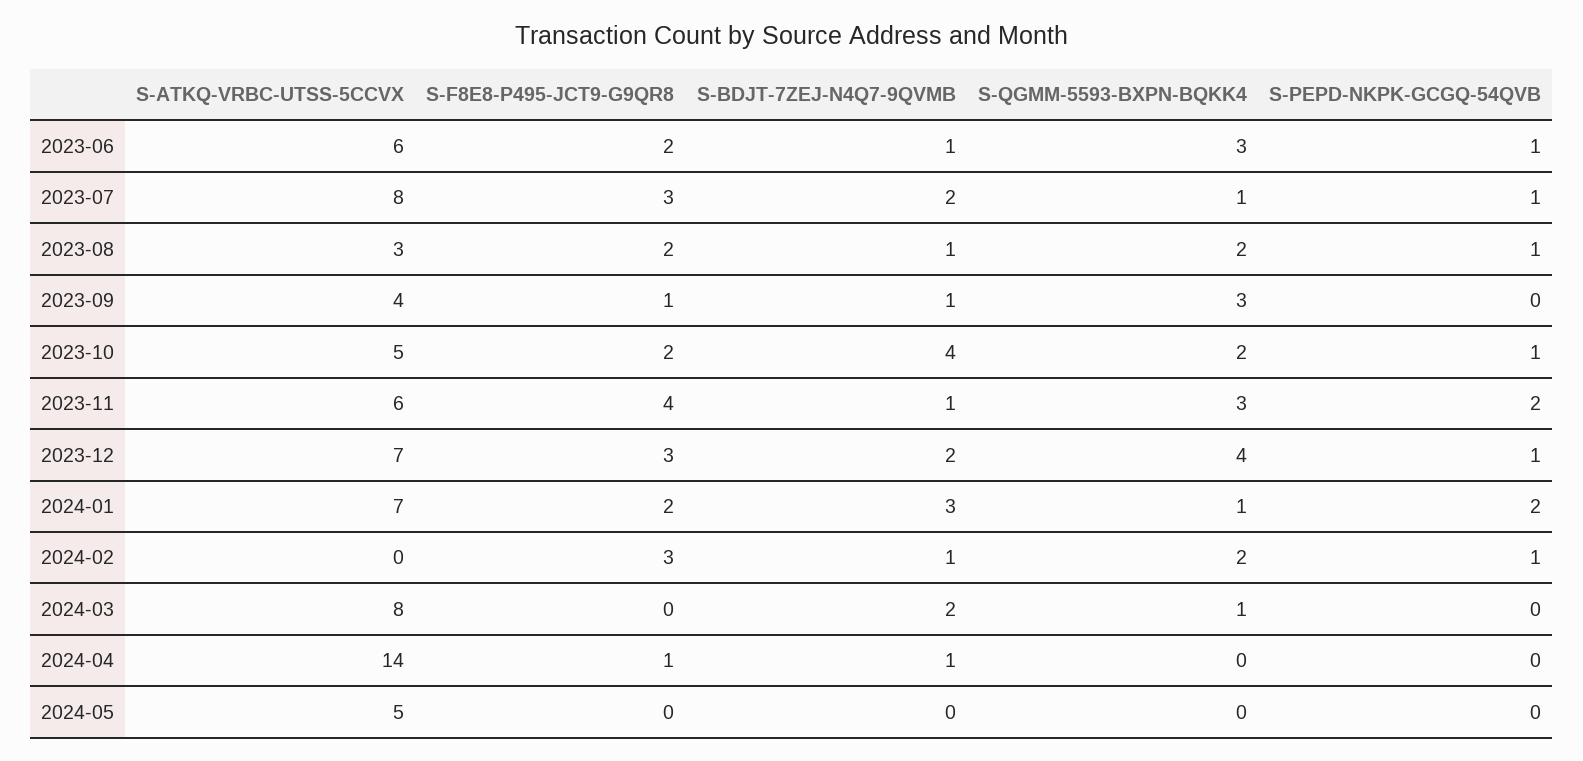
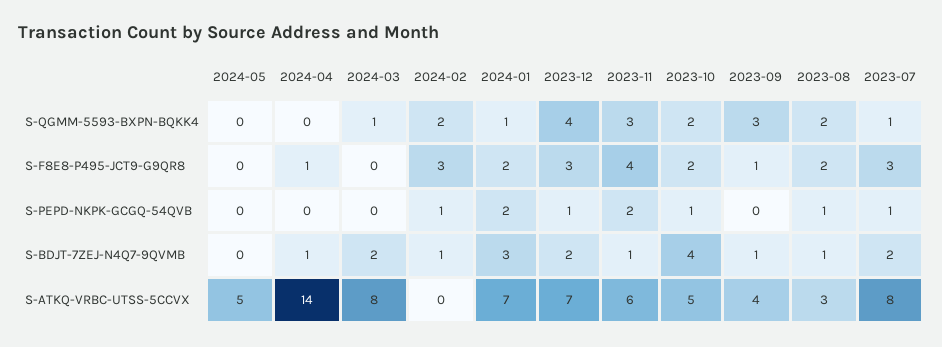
  {
    "S-ATKQ-VRBC-UTSS-5CCVX": {
-     "2023-06": 6,
      "2023-07": 8,
      "2023-08": 3,
      "2023-09": 4,
      "2023-10": 5,
      "2023-11": 6,
      "2023-12": 7,
      "2024-01": 7,
      "2024-02": 0,
      "2024-03": 8,
      "2024-04": 14,
      "2024-05": 5
    },
    "S-F8E8-P495-JCT9-G9QR8": {
-     "2023-06": 2,
      "2023-07": 3,
      "2023-08": 2,
      "2023-09": 1,
      "2023-10": 2,
      "2023-11": 4,
      "2023-12": 3,
      "2024-01": 2,
      "2024-02": 3,
      "2024-03": 0,
      "2024-04": 1,
      "2024-05": 0
    },
    "S-BDJT-7ZEJ-N4Q7-9QVMB": {
-     "2023-06": 1,
      "2023-07": 2,
      "2023-08": 1,
      "2023-09": 1,
      "2023-10": 4,
      "2023-11": 1,
      "2023-12": 2,
      "2024-01": 3,
      "2024-02": 1,
      "2024-03": 2,
      "2024-04": 1,
      "2024-05": 0
    },
    "S-QGMM-5593-BXPN-BQKK4": {
-     "2023-06": 3,
      "2023-07": 1,
      "2023-08": 2,
      "2023-09": 3,
      "2023-10": 2,
      "2023-11": 3,
      "2023-12": 4,
      "2024-01": 1,
      "2024-02": 2,
      "2024-03": 1,
      "2024-04": 0,
      "2024-05": 0
    },
    "S-PEPD-NKPK-GCGQ-54QVB": {
-     "2023-06": 1,
      "2023-07": 1,
      "2023-08": 1,
      "2023-09": 0,
      "2023-10": 1,
      "2023-11": 2,
      "2023-12": 1,
      "2024-01": 2,
      "2024-02": 1,
      "2024-03": 0,
      "2024-04": 0,
      "2024-05": 0
    }
  }

